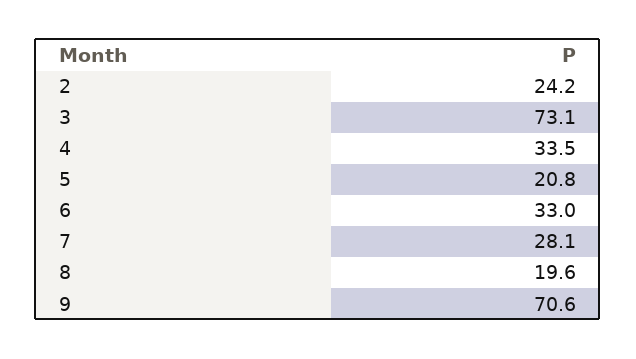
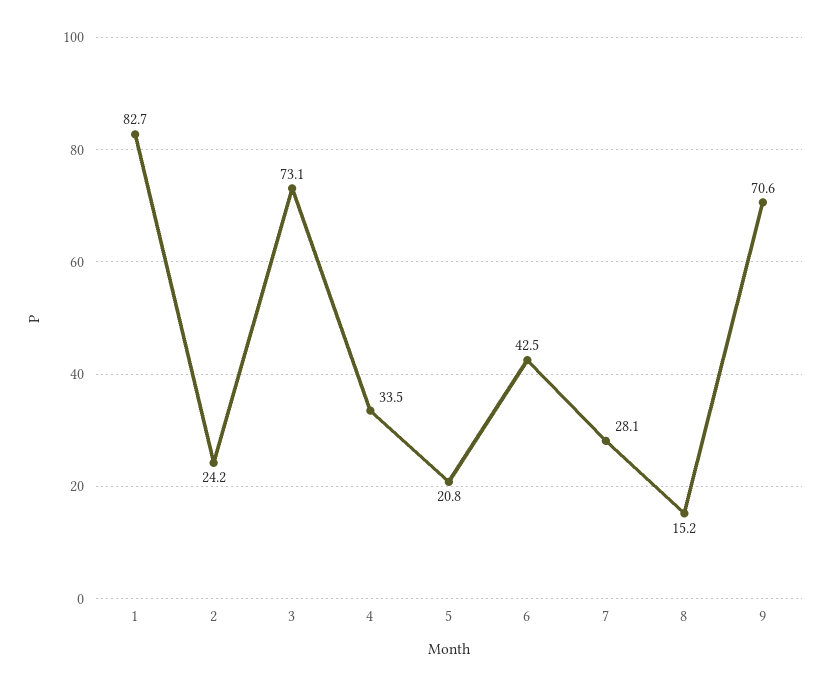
  {
    "2": 24.2,
    "3": 73.1,
    "4": 33.5,
    "5": 20.8,
-   "6": 33,
+   "6": 42.5,
    "7": 28.1,
-   "8": 19.6,
+   "8": 15.2,
-   "9": 70.6
+   "9": 70.6,
+   "1": 82.7
  }

